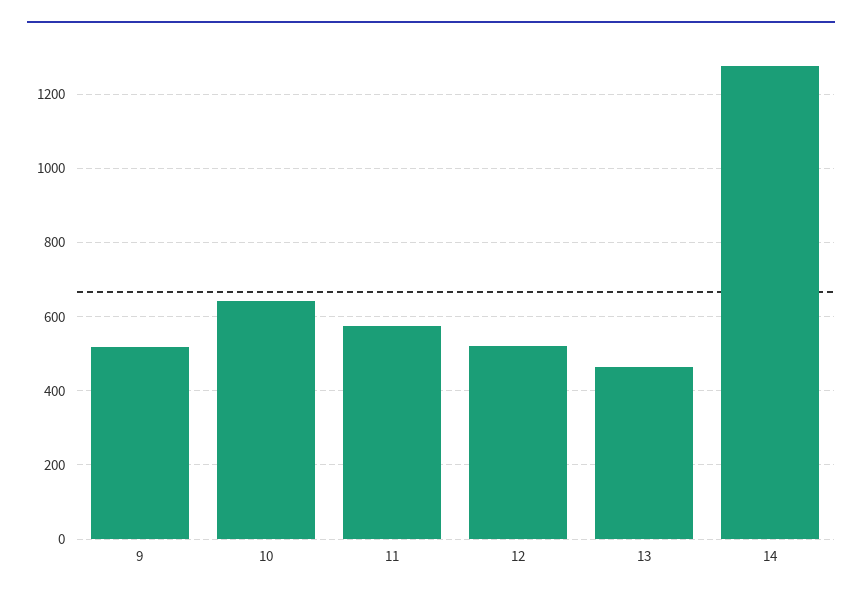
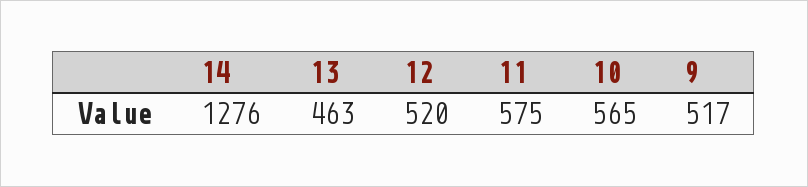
  {
    "9": 517,
-   "10": 640,
+   "10": 565,
    "11": 575,
    "12": 520,
    "13": 463,
    "14": 1276
  }

